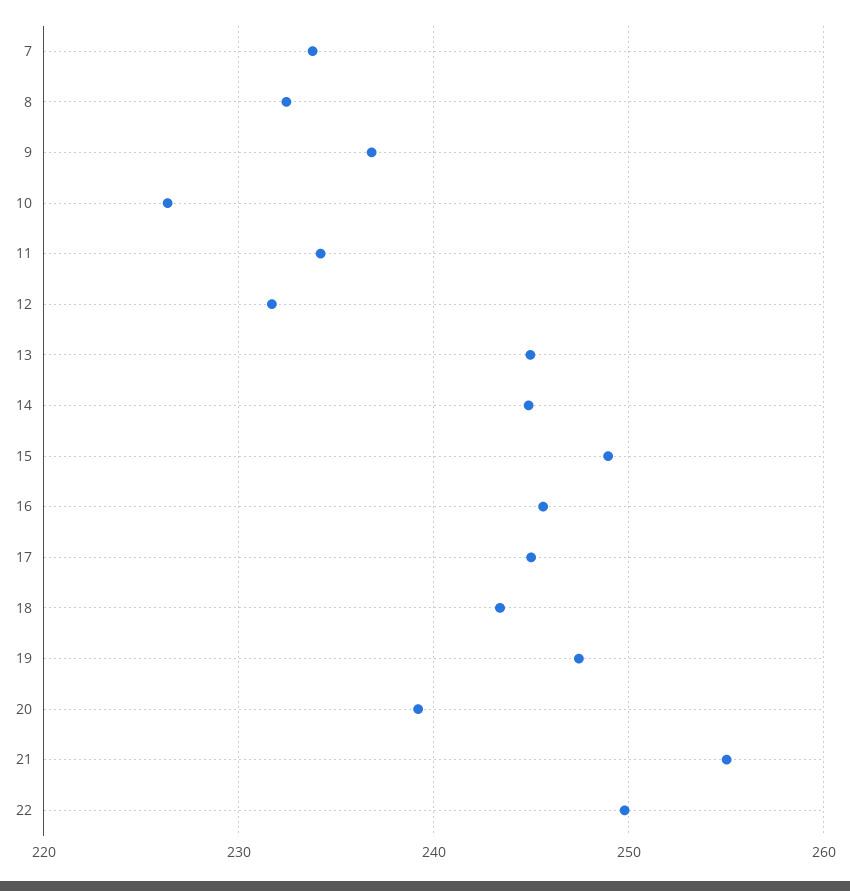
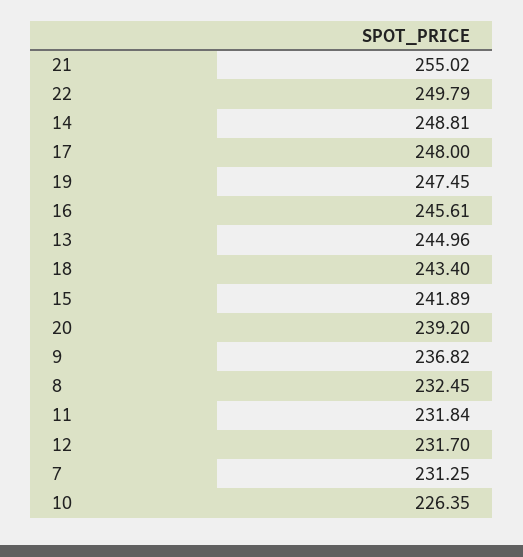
  {
-   "7": 234,
+   "7": 231.25,
    "8": 232.45,
    "9": 236.82,
    "10": 226.35,
-   "11": 234,
+   "11": 231.84,
    "12": 231.7,
    "13": 244.96,
-   "14": 245,
+   "14": 248.81,
-   "15": 249,
+   "15": 241.89,
    "16": 245.61,
-   "17": 245,
+   "17": 248,
    "18": 243.4,
    "19": 247.45,
    "20": 239.2,
    "21": 255.02,
    "22": 249.79
  }

